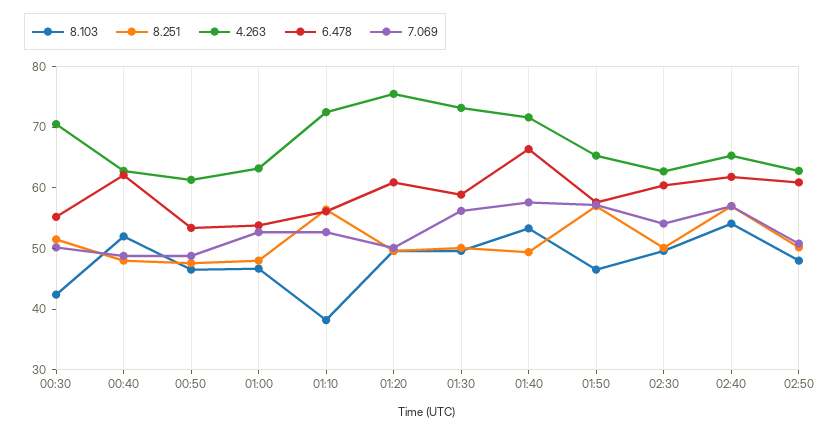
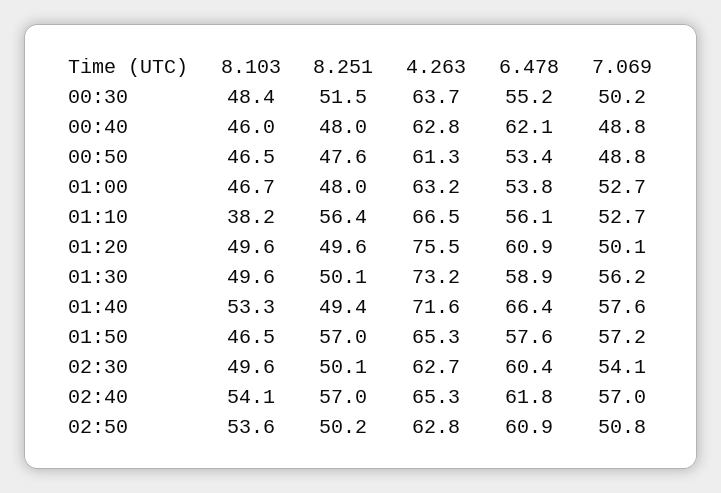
  {
    "8.103": {
-     "00:30": 42,
+     "00:30": 48.4,
-     "00:40": 52,
+     "00:40": 46,
      "00:50": 46.5,
      "01:00": 46.7,
      "01:10": 38.2,
      "01:20": 49.6,
      "01:30": 49.6,
      "01:40": 53.3,
      "01:50": 46.5,
      "02:30": 49.6,
      "02:40": 54.1,
-     "02:50": 48
+     "02:50": 53.6
    },
    "8.251": {
      "00:30": 51.5,
      "00:40": 48,
      "00:50": 47.6,
      "01:00": 48,
      "01:10": 56.4,
      "01:20": 49.6,
      "01:30": 50.1,
      "01:40": 49.4,
      "01:50": 57,
      "02:30": 50.1,
      "02:40": 57,
      "02:50": 50.2
    },
    "4.263": {
-     "00:30": 70,
+     "00:30": 63.7,
      "00:40": 62.8,
      "00:50": 61.3,
      "01:00": 63.2,
-     "01:10": 72,
+     "01:10": 66.5,
      "01:20": 75.5,
      "01:30": 73.2,
      "01:40": 71.6,
      "01:50": 65.3,
      "02:30": 62.7,
      "02:40": 65.3,
      "02:50": 62.8
    },
    "6.478": {
      "00:30": 55.2,
      "00:40": 62.1,
      "00:50": 53.4,
      "01:00": 53.8,
      "01:10": 56.1,
      "01:20": 60.9,
      "01:30": 58.9,
      "01:40": 66.4,
      "01:50": 57.6,
      "02:30": 60.4,
      "02:40": 61.8,
      "02:50": 60.9
    },
    "7.069": {
      "00:30": 50.2,
      "00:40": 48.8,
      "00:50": 48.8,
      "01:00": 52.7,
      "01:10": 52.7,
      "01:20": 50.1,
      "01:30": 56.2,
      "01:40": 57.6,
      "01:50": 57.2,
      "02:30": 54.1,
      "02:40": 57,
      "02:50": 50.8
    }
  }

